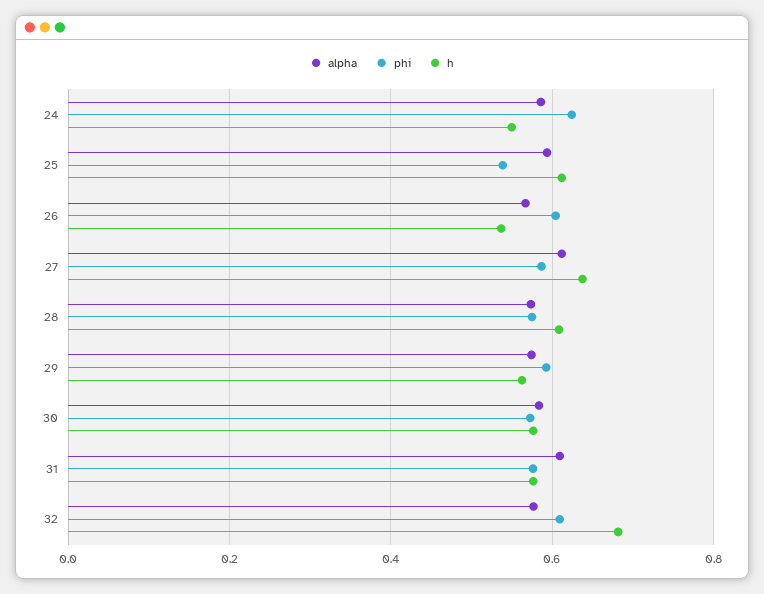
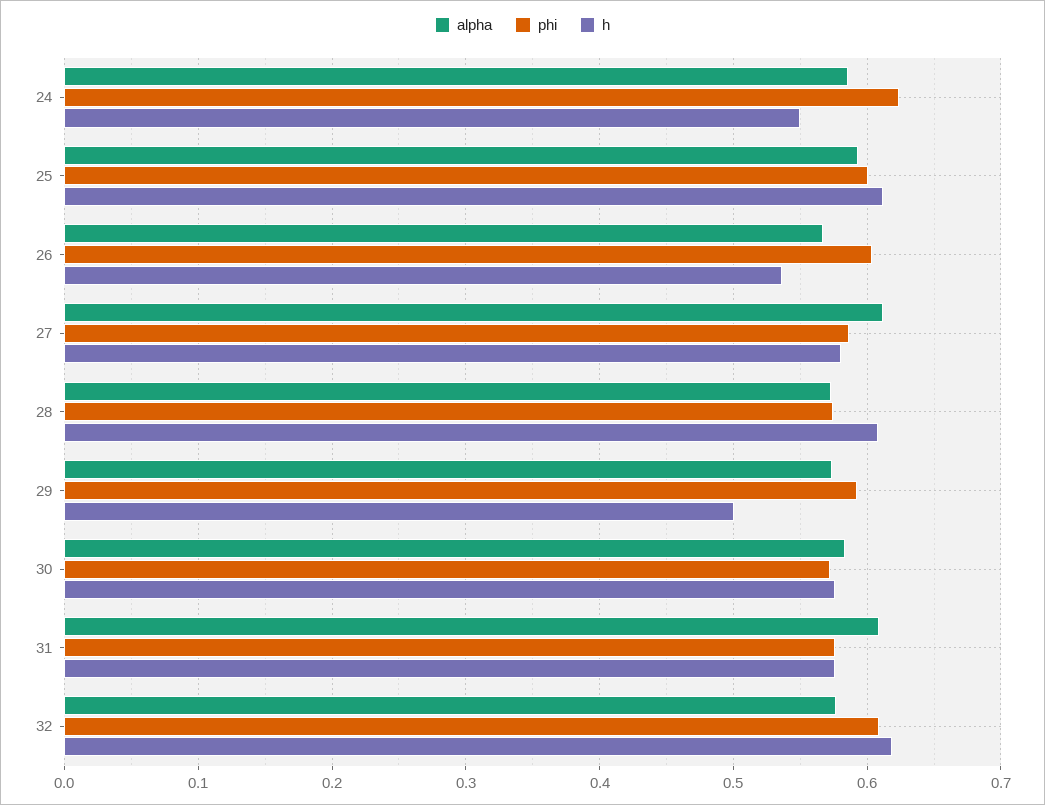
  {
    "alpha": {
      "24": 0.59,
      "25": 0.59,
      "26": 0.57,
      "27": 0.61,
      "28": 0.57,
      "29": 0.57,
      "30": 0.58,
      "31": 0.61,
      "32": 0.58
    },
    "phi": {
      "24": 0.62,
-     "25": 0.54,
+     "25": 0.6,
      "26": 0.6,
      "27": 0.59,
      "28": 0.57,
      "29": 0.59,
      "30": 0.57,
      "31": 0.58,
      "32": 0.61
    },
    "h": {
      "24": 0.55,
      "25": 0.61,
      "26": 0.54,
-     "27": 0.64,
+     "27": 0.58,
      "28": 0.61,
-     "29": 0.56,
+     "29": 0.5,
      "30": 0.58,
      "31": 0.58,
-     "32": 0.68
+     "32": 0.62
    }
  }

